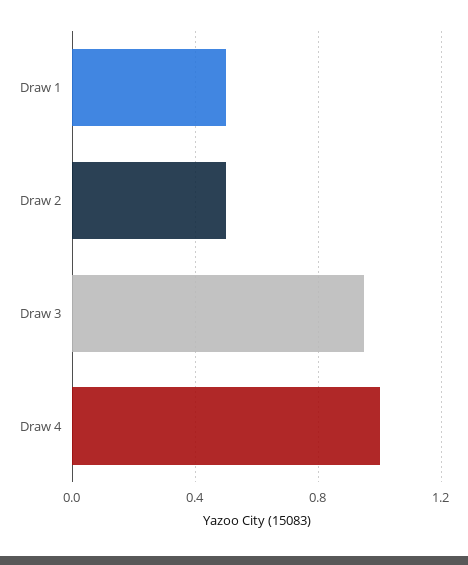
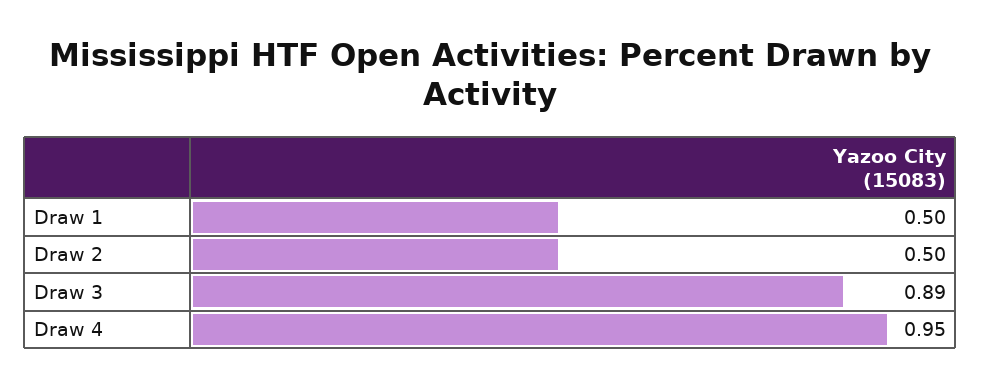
  {
    "Draw 1": 0.5,
    "Draw 2": 0.5,
-   "Draw 3": 0.95,
+   "Draw 3": 0.89,
-   "Draw 4": 1
+   "Draw 4": 0.95
  }

